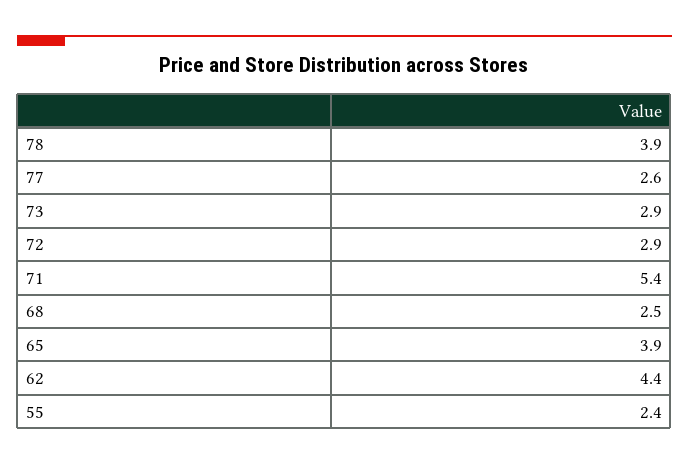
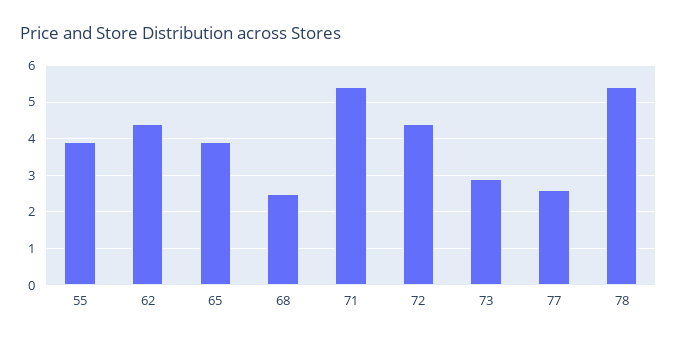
  {
-   "78": 3.9,
+   "78": 5.5,
    "77": 2.6,
    "73": 2.9,
-   "72": 2.9,
+   "72": 4.5,
    "71": 5.4,
    "68": 2.5,
    "65": 3.9,
    "62": 4.4,
-   "55": 2.4
+   "55": 4
  }

